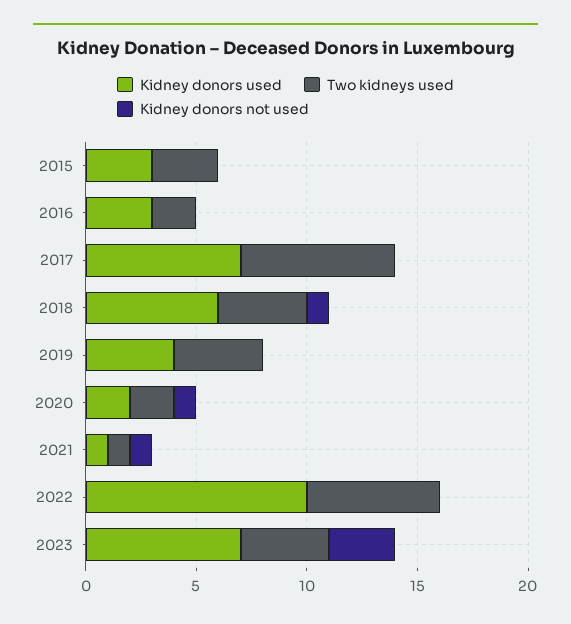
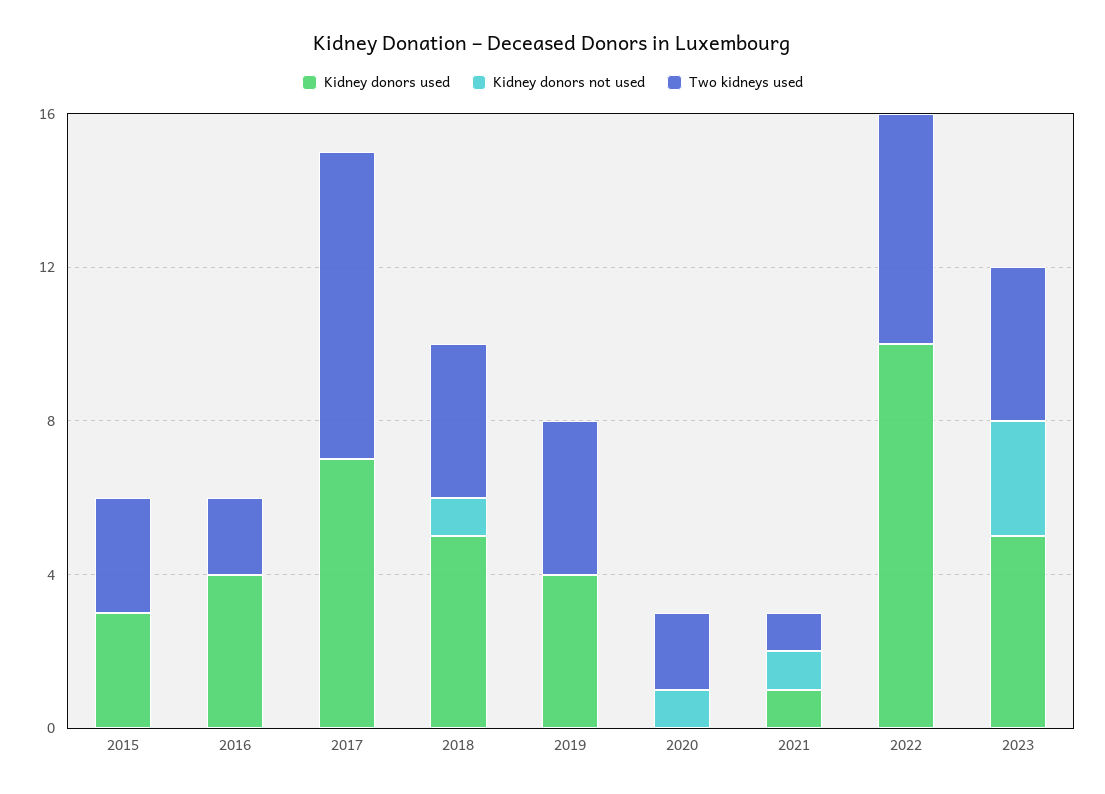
  {
    "Kidney donors used": {
      "2015": 3,
-     "2016": 3,
+     "2016": 4,
      "2017": 7,
-     "2018": 6,
+     "2018": 5,
      "2019": 4,
-     "2020": 2,
+     "2020": 0,
      "2021": 1,
      "2022": 10,
-     "2023": 7
+     "2023": 5
    },
    "Two kidneys used": {
      "2015": 3,
      "2016": 2,
-     "2017": 7,
+     "2017": 8,
      "2018": 4,
      "2019": 4,
      "2020": 2,
      "2021": 1,
      "2022": 6,
      "2023": 4
    },
    "Kidney donors not used": {
      "2015": 0,
      "2016": 0,
      "2017": 0,
      "2018": 1,
      "2019": 0,
      "2020": 1,
      "2021": 1,
      "2022": 0,
      "2023": 3
    }
  }

